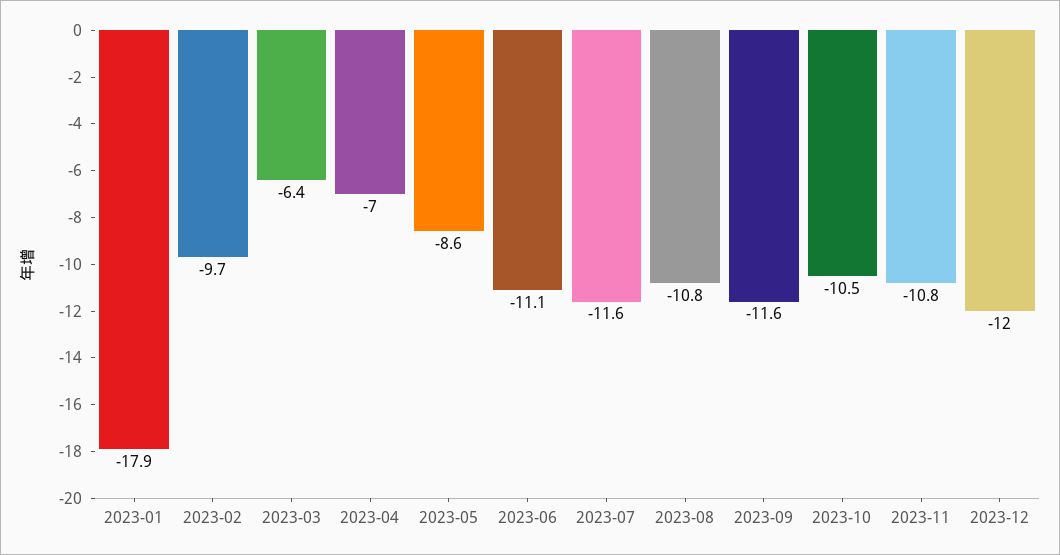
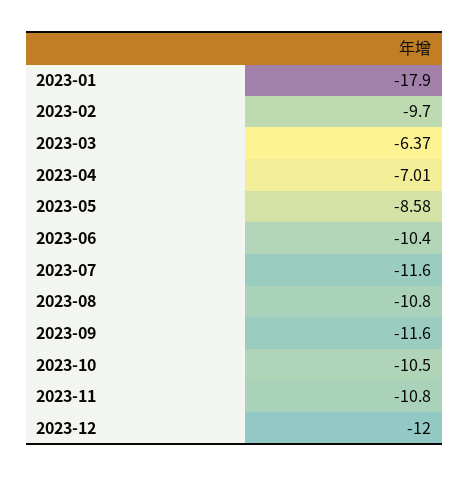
  {
    "2023-01": -17.9,
    "2023-02": -9.7,
    "2023-03": -6.37,
    "2023-04": -7.01,
    "2023-05": -8.58,
-   "2023-06": -11.1,
+   "2023-06": -10.4,
    "2023-07": -11.6,
    "2023-08": -10.8,
    "2023-09": -11.6,
    "2023-10": -10.5,
    "2023-11": -10.8,
    "2023-12": -12
  }

